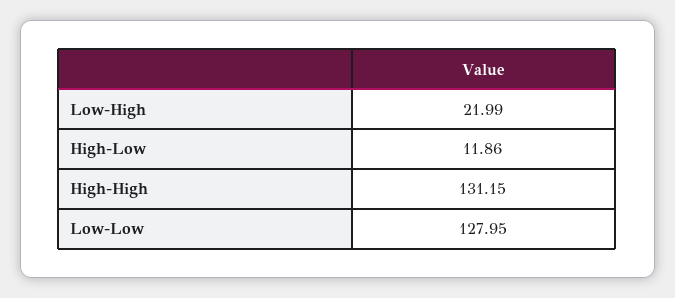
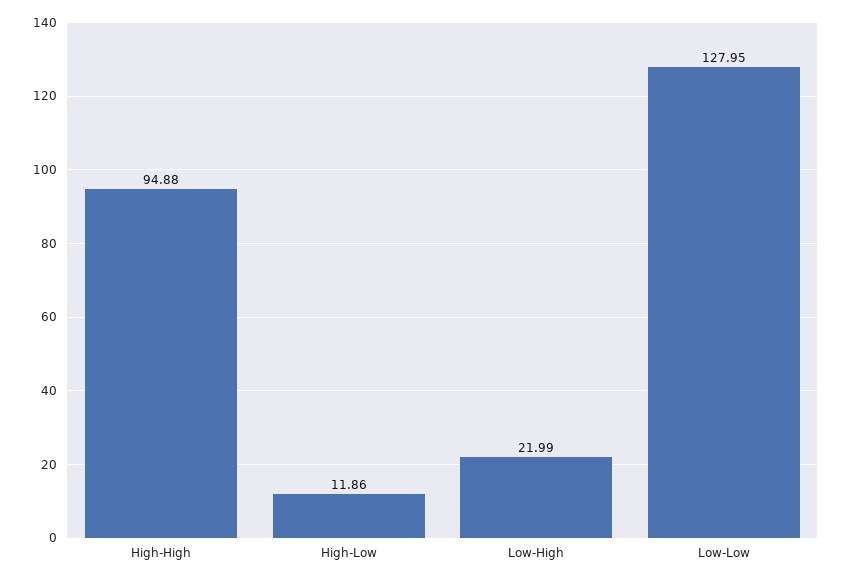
  {
    "Low-High": 21.99,
    "High-Low": 11.86,
-   "High-High": 131.15,
+   "High-High": 94.88,
    "Low-Low": 127.95
  }

